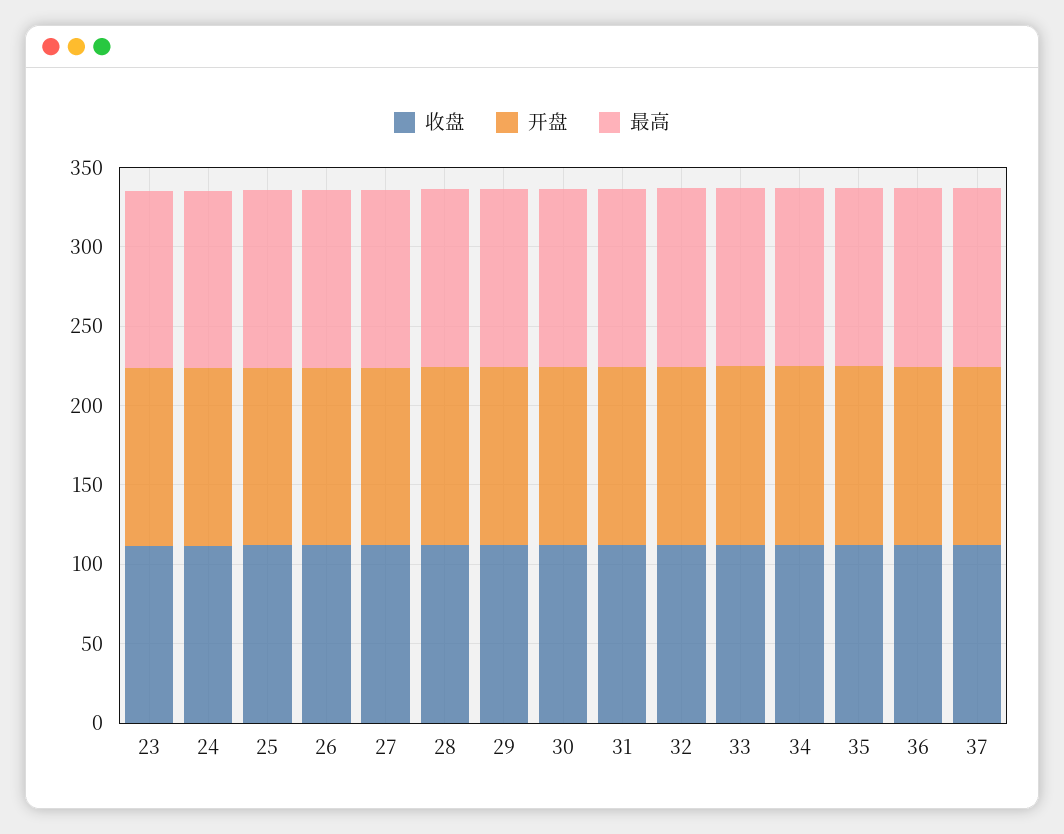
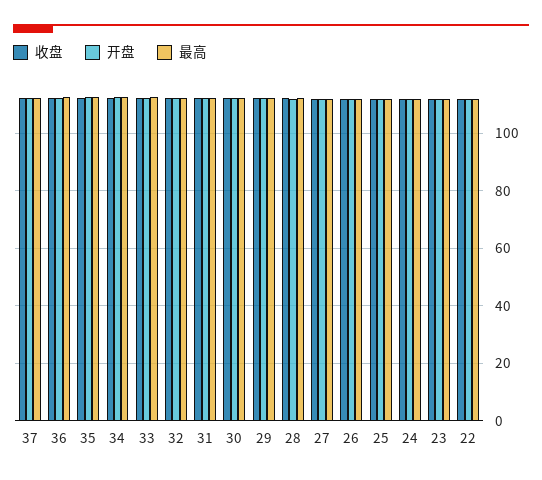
  {
    "收盘": {
      "23": 112.5,
      "24": 112.5,
      "25": 112.5,
      "26": 112.5,
      "27": 112.5,
      "28": 112.5,
      "29": 112.5,
      "30": 112.5,
      "31": 112.5,
      "32": 112.5,
      "33": 112.5,
      "34": 112.5,
      "35": 112.5,
      "36": 112.5,
-     "37": 112.5
+     "37": 112.5,
+     "22": 112.5
    },
    "开盘": {
      "23": 112.5,
      "24": 112.5,
      "25": 112.5,
      "26": 112.5,
      "27": 112.5,
      "28": 112.5,
      "29": 112.5,
      "30": 112.5,
      "31": 112.5,
      "32": 112.5,
      "33": 112.5,
      "34": 112.5,
      "35": 112.5,
      "36": 112.5,
-     "37": 112.5
+     "37": 112.5,
+     "22": 112.5
    },
    "最高": {
      "23": 112.5,
      "24": 112.5,
      "25": 112.5,
      "26": 112.5,
      "27": 112.5,
      "28": 112.5,
      "29": 112.5,
      "30": 112.5,
      "31": 112.5,
      "32": 112.5,
      "33": 112.5,
      "34": 112.5,
      "35": 112.5,
      "36": 112.5,
-     "37": 112.5
+     "37": 112.5,
+     "22": 112.5
    }
  }

